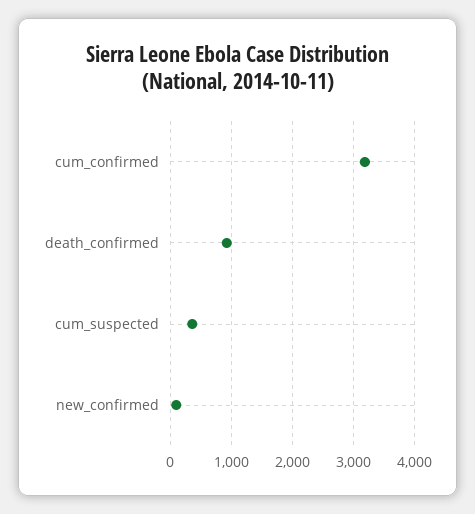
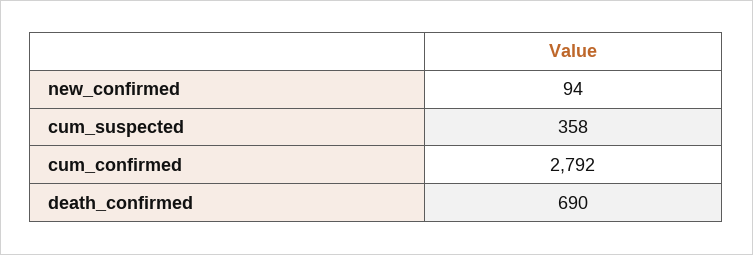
  {
-   "cum_confirmed": 3200,
+   "cum_confirmed": 2792,
-   "death_confirmed": 900,
+   "death_confirmed": 690,
    "cum_suspected": 358,
    "new_confirmed": 94
  }

